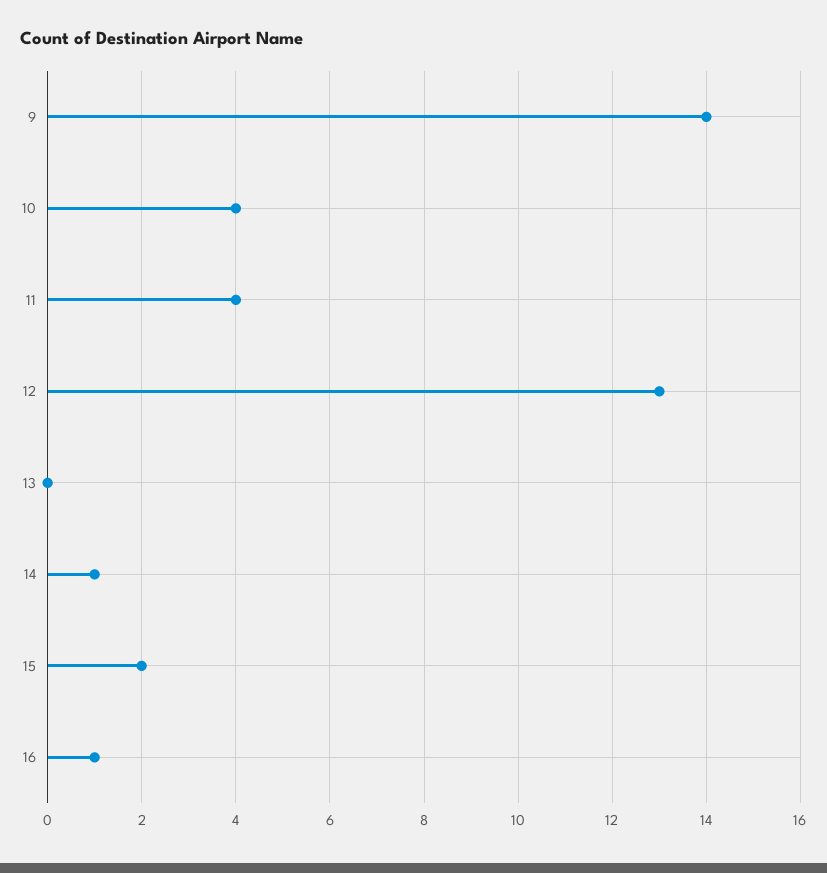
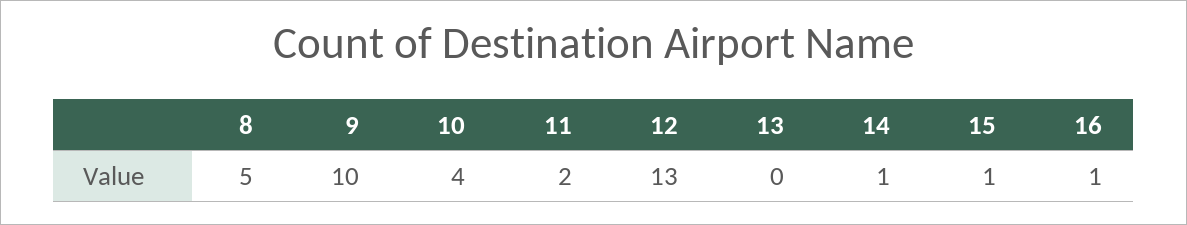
  {
-   "9": 14,
+   "9": 10,
    "10": 4,
-   "11": 4,
+   "11": 2,
    "12": 13,
    "13": 0,
    "14": 1,
-   "15": 2,
+   "15": 1,
-   "16": 1
+   "16": 1,
+   "8": 5
  }

